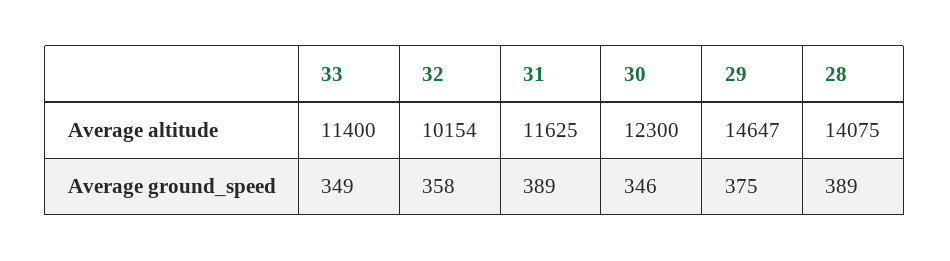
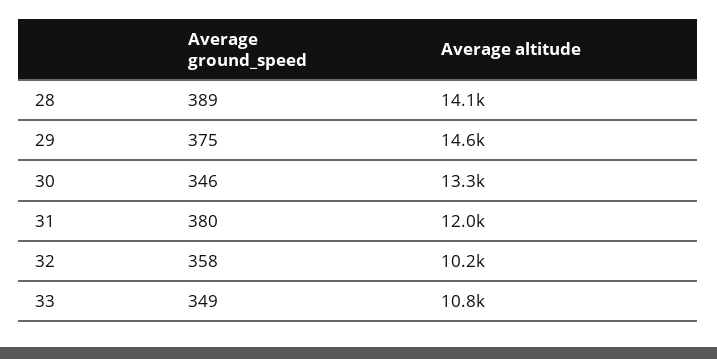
  {
    "33": {
-     "Average altitude": 11400,
+     "Average altitude": 10800,
      "Average ground_speed": 349
    },
    "32": {
      "Average altitude": 10154,
      "Average ground_speed": 358
    },
    "31": {
-     "Average altitude": 11625,
+     "Average altitude": 12000,
-     "Average ground_speed": 389
+     "Average ground_speed": 380
    },
    "30": {
-     "Average altitude": 12300,
+     "Average altitude": 13300,
      "Average ground_speed": 346
    },
    "29": {
      "Average altitude": 14647,
      "Average ground_speed": 375
    },
    "28": {
      "Average altitude": 14075,
      "Average ground_speed": 389
    }
  }

